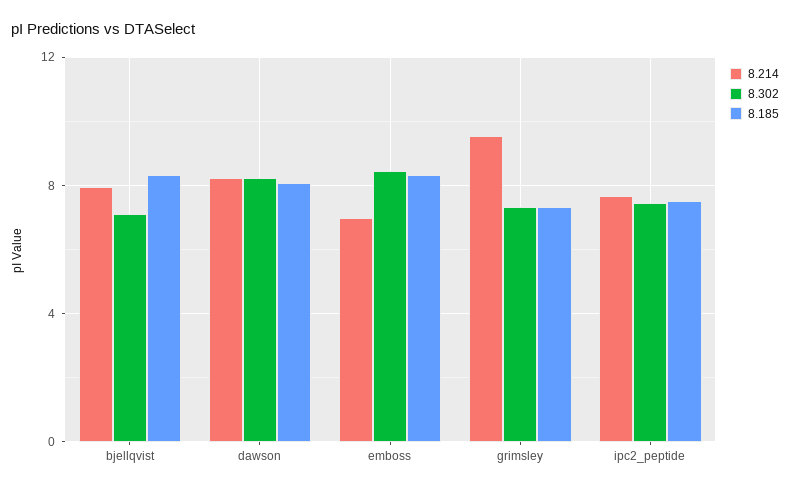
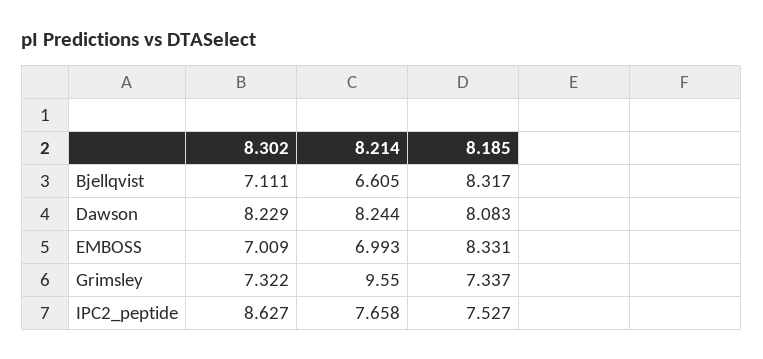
  {
    "8.214": {
-     "bjellqvist": 8,
+     "bjellqvist": 6.605,
      "dawson": 8.244,
      "emboss": 6.993,
      "grimsley": 9.55,
      "ipc2_peptide": 7.658
    },
    "8.302": {
      "bjellqvist": 7.111,
      "dawson": 8.229,
-     "emboss": 8.5,
+     "emboss": 7.009,
      "grimsley": 7.322,
-     "ipc2_peptide": 7.5
+     "ipc2_peptide": 8.627
    },
    "8.185": {
      "bjellqvist": 8.317,
      "dawson": 8.083,
      "emboss": 8.331,
      "grimsley": 7.337,
      "ipc2_peptide": 7.527
    }
  }

